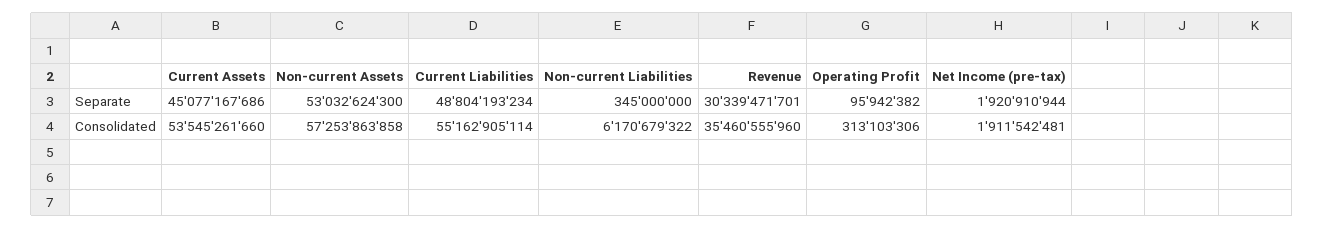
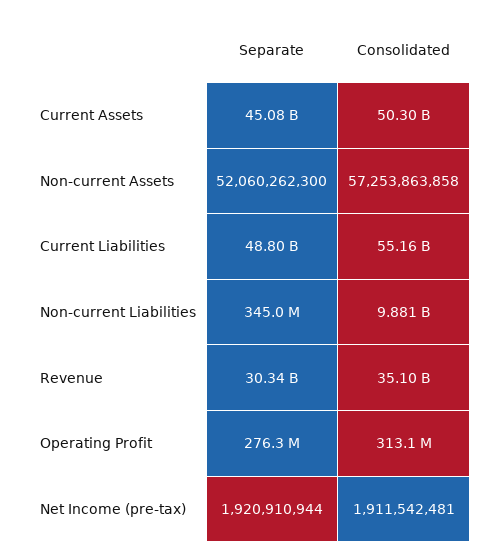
  {
    "Current Assets": {
      "Separate": 45077167686,
-     "Consolidated": 53545261660
+     "Consolidated": 50300000000
    },
    "Non-current Assets": {
-     "Separate": 53032624300,
+     "Separate": 52060262300,
      "Consolidated": 57253863858
    },
    "Current Liabilities": {
      "Separate": 48804193234,
      "Consolidated": 55162905114
    },
    "Non-current Liabilities": {
      "Separate": 345000000,
-     "Consolidated": 6170679322
+     "Consolidated": 9881000000
    },
    "Revenue": {
      "Separate": 30339471701,
-     "Consolidated": 35460555960
+     "Consolidated": 35100000000
    },
    "Operating Profit": {
-     "Separate": 95942382,
+     "Separate": 276300000,
      "Consolidated": 313103306
    },
    "Net Income (pre-tax)": {
      "Separate": 1920910944,
      "Consolidated": 1911542481
    }
  }

